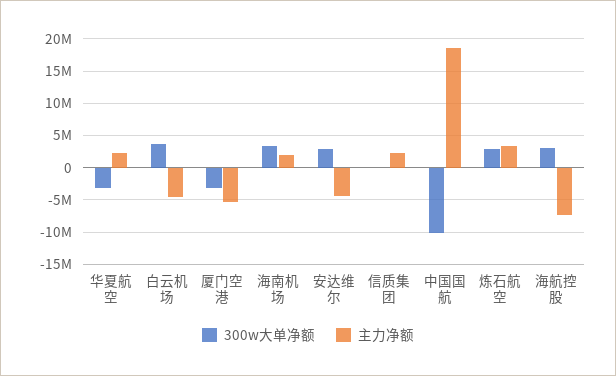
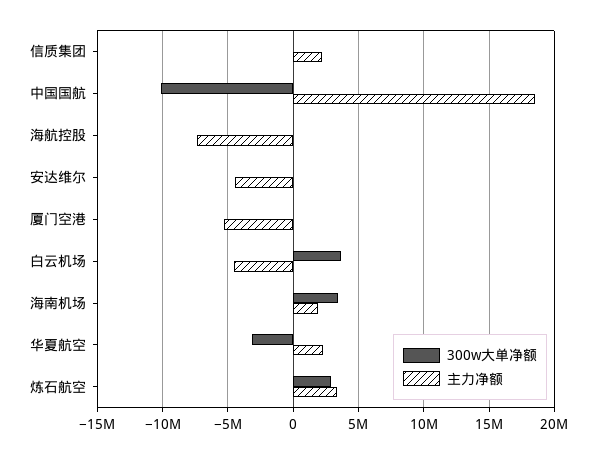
  {
    "300w大单净额": {
      "华夏航空": -3000000,
      "白云机场": 3500000,
-     "厦门空港": -3000000,
+     "厦门空港": 0,
      "海南机场": 3500000,
-     "安达维尔": 3000000,
+     "安达维尔": 0,
      "信质集团": 0,
      "中国国航": -10000000,
      "炼石航空": 3000000,
-     "海航控股": 3000000
+     "海航控股": 0
    },
    "主力净额": {
      "华夏航空": 2500000,
      "白云机场": -4500000,
      "厦门空港": -5500000,
      "海南机场": 2000000,
      "安达维尔": -4500000,
      "信质集团": 2000000,
      "中国国航": 18500000,
      "炼石航空": 3500000,
      "海航控股": -7500000
    }
  }

